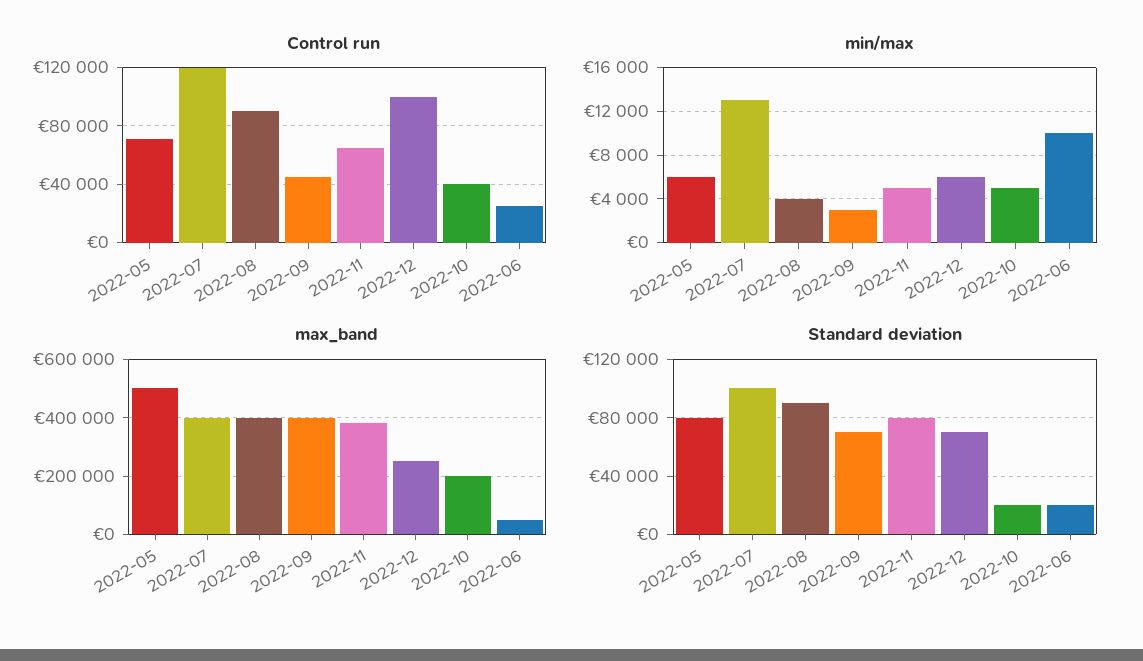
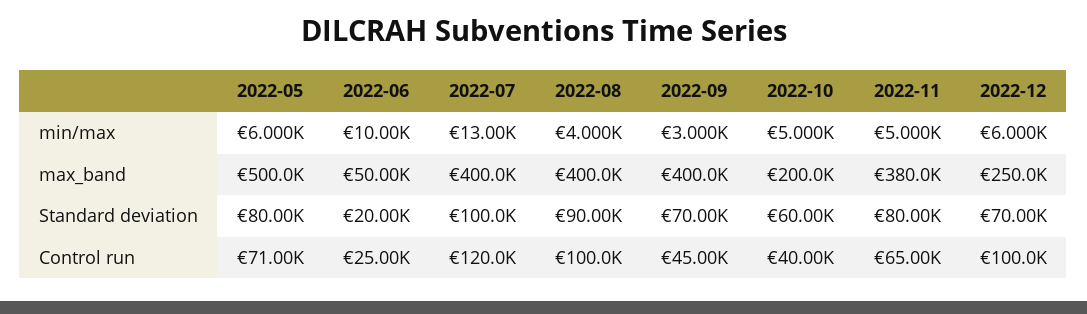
  {
    "Control run": {
      "2022-05": 71000,
      "2022-07": 120000,
-     "2022-08": 90000,
+     "2022-08": 100000,
      "2022-09": 45000,
      "2022-11": 65000,
      "2022-12": 100000,
      "2022-10": 40000,
      "2022-06": 25000
    },
    "min/max": {
      "2022-05": 6000,
      "2022-07": 13000,
      "2022-08": 4000,
      "2022-09": 3000,
      "2022-11": 5000,
      "2022-12": 6000,
      "2022-10": 5000,
      "2022-06": 10000
    },
    "max_band": {
      "2022-05": 500000,
      "2022-07": 400000,
      "2022-08": 400000,
      "2022-09": 400000,
      "2022-11": 380000,
      "2022-12": 250000,
      "2022-10": 200000,
      "2022-06": 50000
    },
    "Standard deviation": {
      "2022-05": 80000,
      "2022-07": 100000,
      "2022-08": 90000,
      "2022-09": 70000,
      "2022-11": 80000,
      "2022-12": 70000,
-     "2022-10": 20000,
+     "2022-10": 60000,
      "2022-06": 20000
    }
  }

